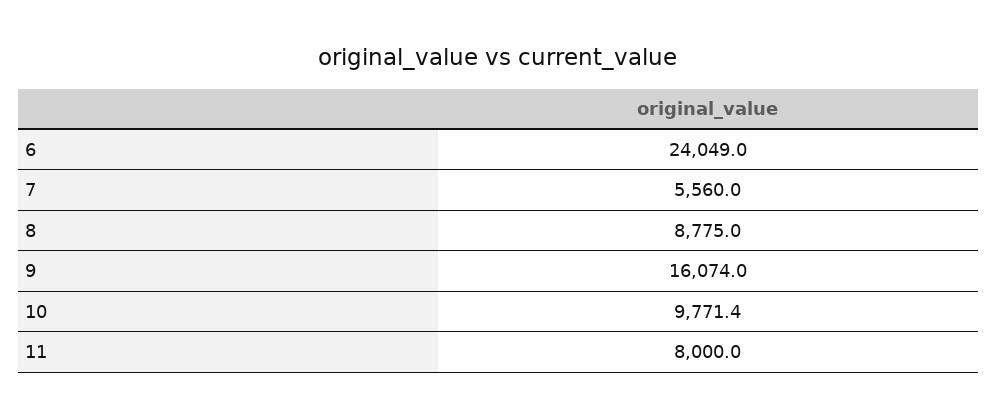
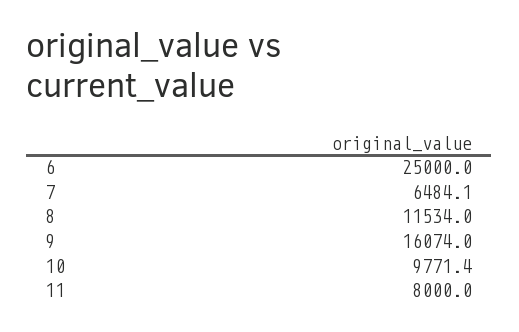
  {
-   "6": 24049,
+   "6": 25000,
-   "7": 5560,
+   "7": 6484.1,
-   "8": 8775,
+   "8": 11534,
    "9": 16074,
    "10": 9771.4,
    "11": 8000
  }

